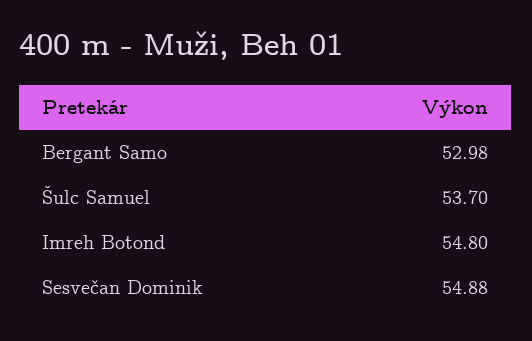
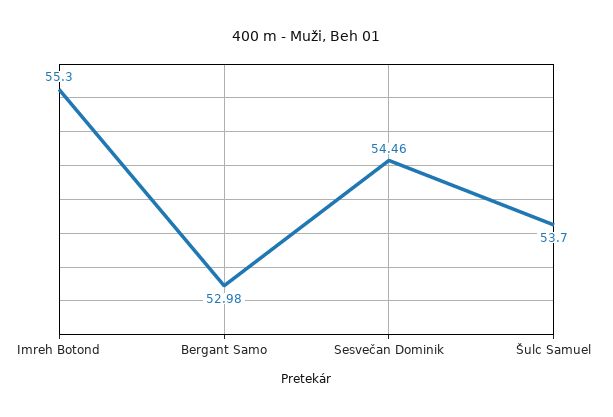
  {
    "Bergant Samo": 52.98,
    "Šulc Samuel": 53.7,
-   "Imreh Botond": 54.8,
+   "Imreh Botond": 55.3,
-   "Sesvečan Dominik": 54.88
+   "Sesvečan Dominik": 54.46
  }

